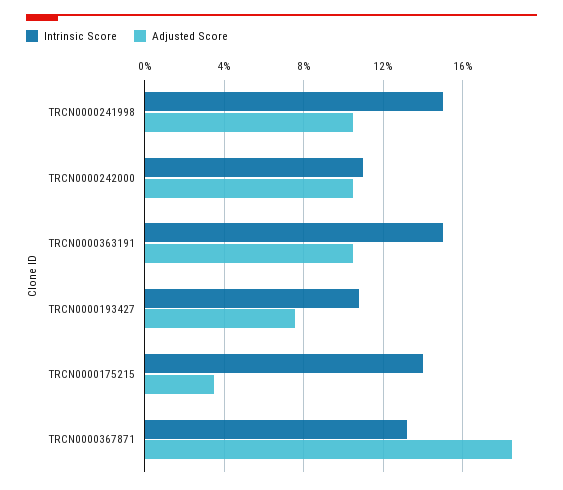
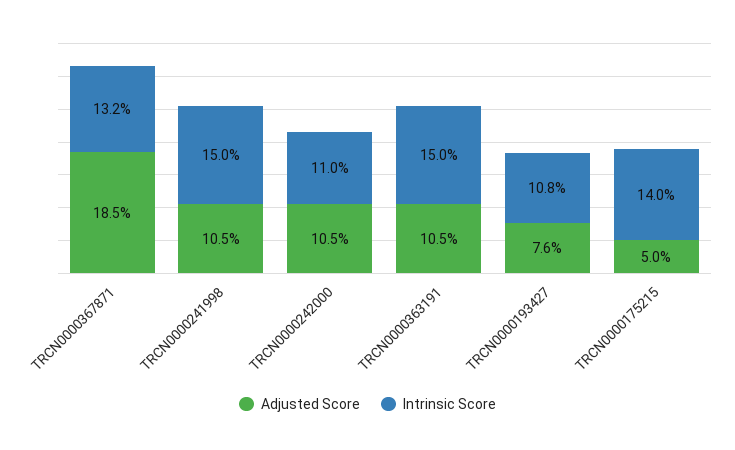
  {
    "Intrinsic Score": {
      "TRCN0000241998": 15,
      "TRCN0000242000": 11,
      "TRCN0000363191": 15,
      "TRCN0000193427": 10.8,
      "TRCN0000175215": 14,
      "TRCN0000367871": 13.2
    },
    "Adjusted Score": {
      "TRCN0000241998": 10.5,
      "TRCN0000242000": 10.5,
      "TRCN0000363191": 10.5,
      "TRCN0000193427": 7.6,
-     "TRCN0000175215": 3.5,
+     "TRCN0000175215": 5,
      "TRCN0000367871": 18.5
    }
  }

